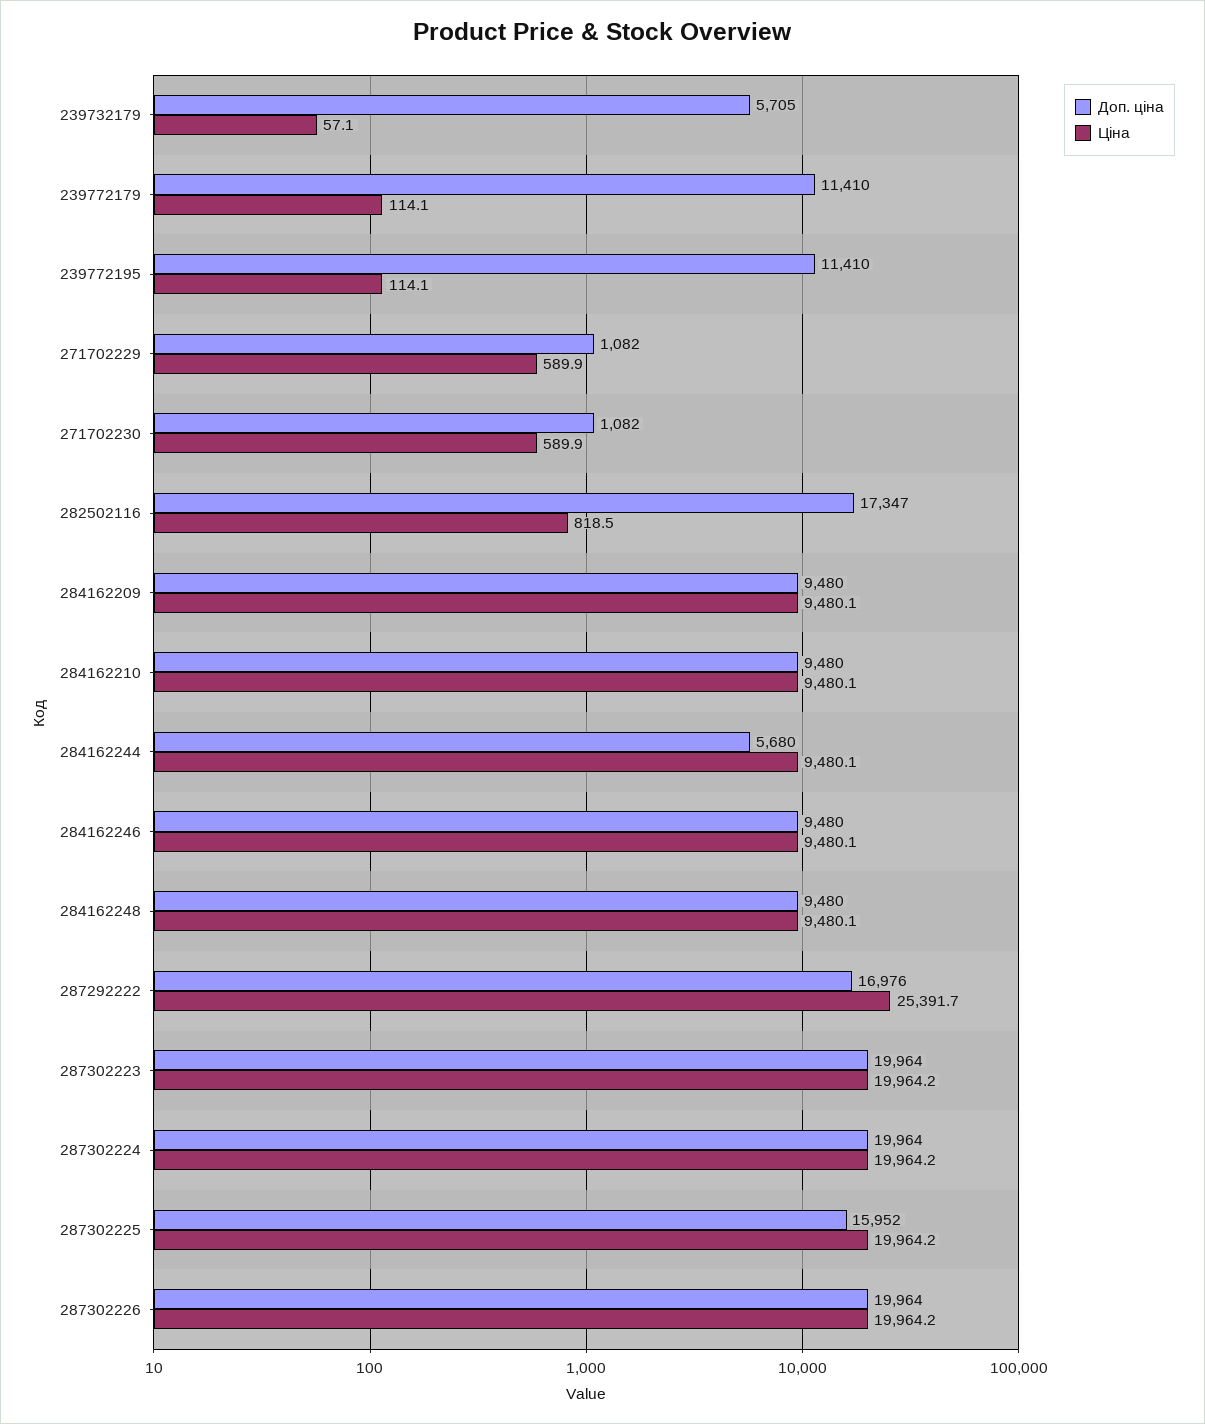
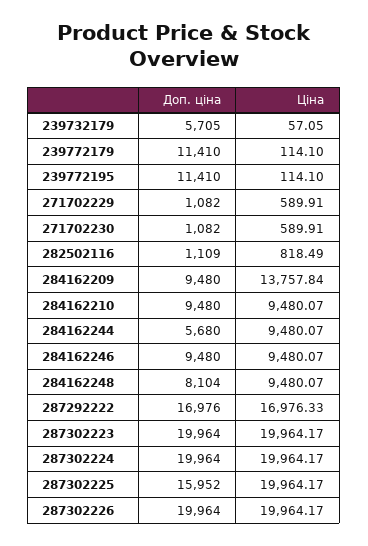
  {
    "Доп. ціна": {
      "239732179": 5705,
      "239772179": 11410,
      "239772195": 11410,
      "271702229": 1082,
      "271702230": 1082,
-     "282502116": 17347,
+     "282502116": 1109,
      "284162209": 9480,
      "284162210": 9480,
      "284162244": 5680,
      "284162246": 9480,
-     "284162248": 9480,
+     "284162248": 8104,
      "287292222": 16976,
      "287302223": 19964,
      "287302224": 19964,
      "287302225": 15952,
      "287302226": 19964
    },
    "Ціна": {
      "239732179": 57.05,
      "239772179": 114.1,
      "239772195": 114.1,
      "271702229": 589.91,
      "271702230": 589.91,
      "282502116": 818.49,
-     "284162209": 9480.1,
+     "284162209": 13757.84,
      "284162210": 9480.07,
      "284162244": 9480.07,
      "284162246": 9480.07,
      "284162248": 9480.07,
-     "287292222": 25391.7,
+     "287292222": 16976.33,
      "287302223": 19964.17,
      "287302224": 19964.17,
      "287302225": 19964.17,
      "287302226": 19964.17
    }
  }

